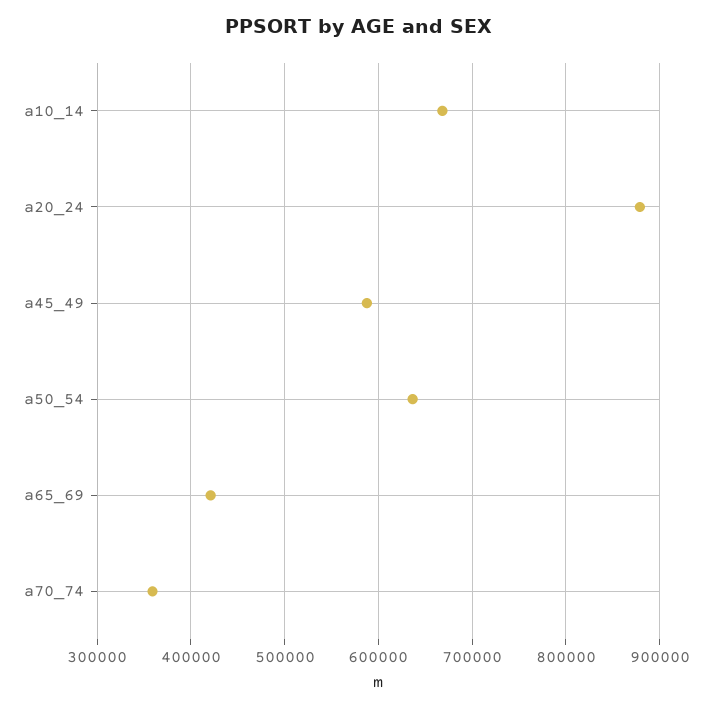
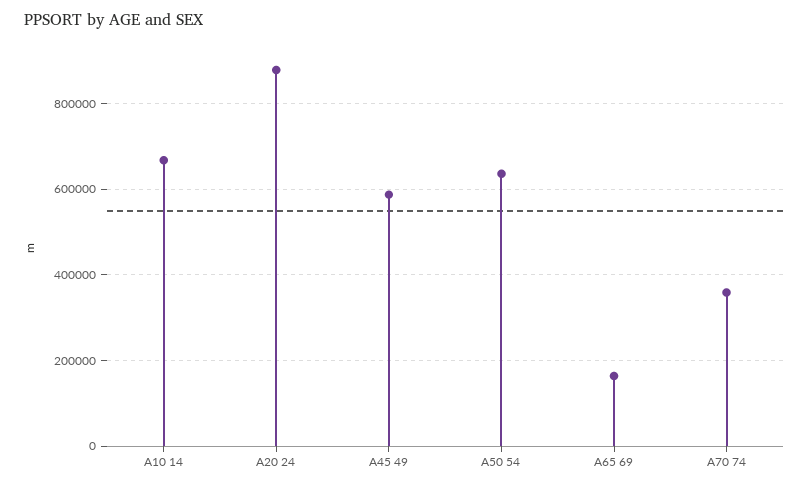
  {
    "a10_14": 670000,
    "a20_24": 880000,
    "a45_49": 590000,
    "a50_54": 640000,
-   "a65_69": 420000,
+   "a65_69": 160000,
    "a70_74": 360000
  }

